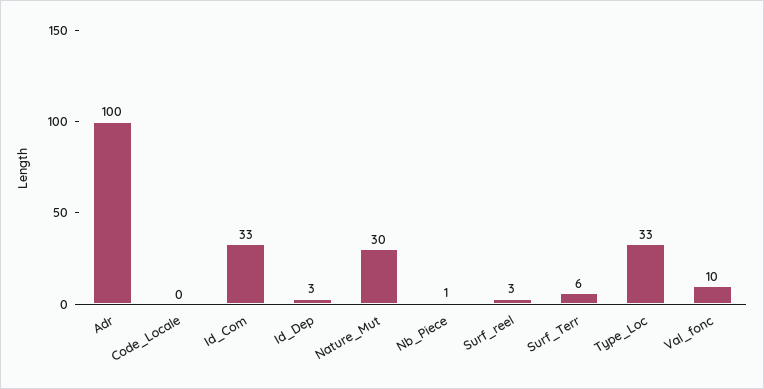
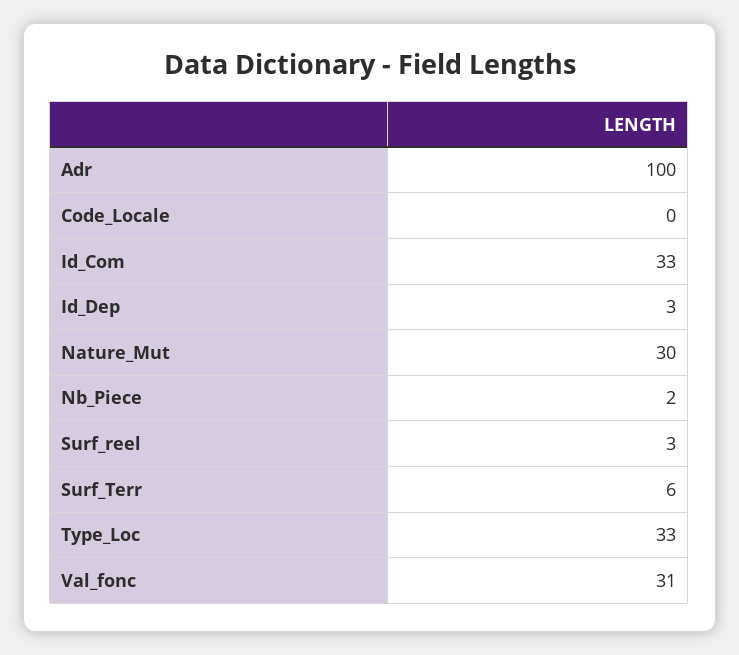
  {
    "Adr": 100,
    "Code_Locale": 0,
    "Id_Com": 33,
    "Id_Dep": 3,
    "Nature_Mut": 30,
-   "Nb_Piece": 1,
+   "Nb_Piece": 2,
    "Surf_reel": 3,
    "Surf_Terr": 6,
    "Type_Loc": 33,
-   "Val_fonc": 10
+   "Val_fonc": 31
  }

